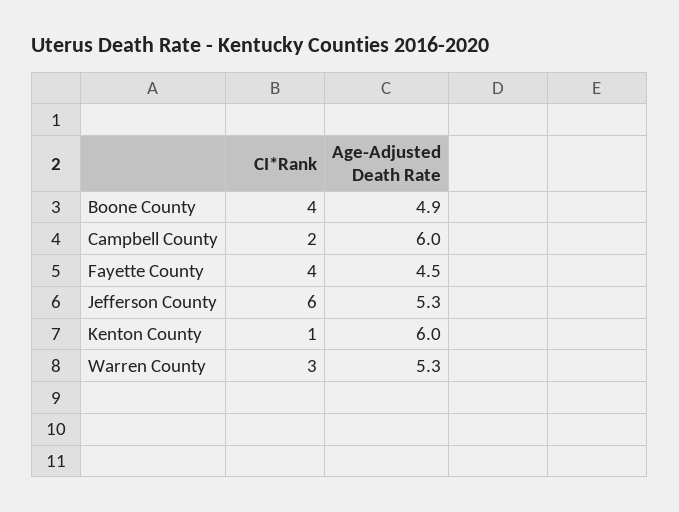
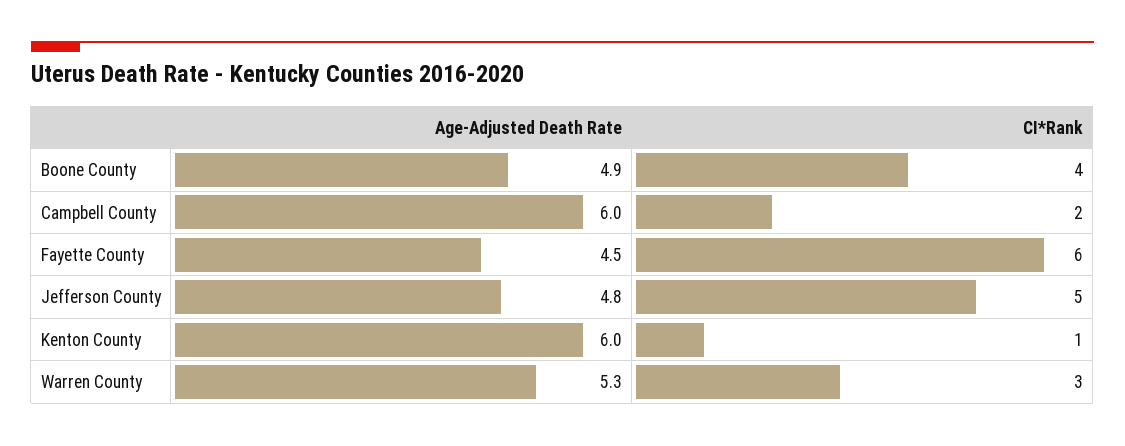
  {
    "CI*Rank": {
      "Boone County": 4,
      "Campbell County": 2,
-     "Fayette County": 4,
+     "Fayette County": 6,
-     "Jefferson County": 6,
+     "Jefferson County": 5,
      "Kenton County": 1,
      "Warren County": 3
    },
    "Age-Adjusted Death Rate": {
      "Boone County": 4.9,
      "Campbell County": 6,
      "Fayette County": 4.5,
-     "Jefferson County": 5.3,
+     "Jefferson County": 4.8,
      "Kenton County": 6,
      "Warren County": 5.3
    }
  }

